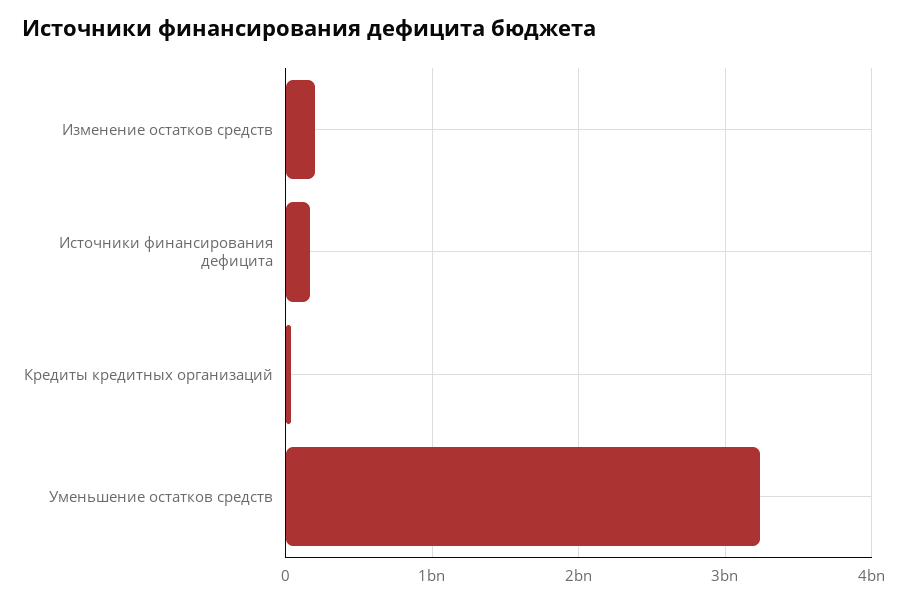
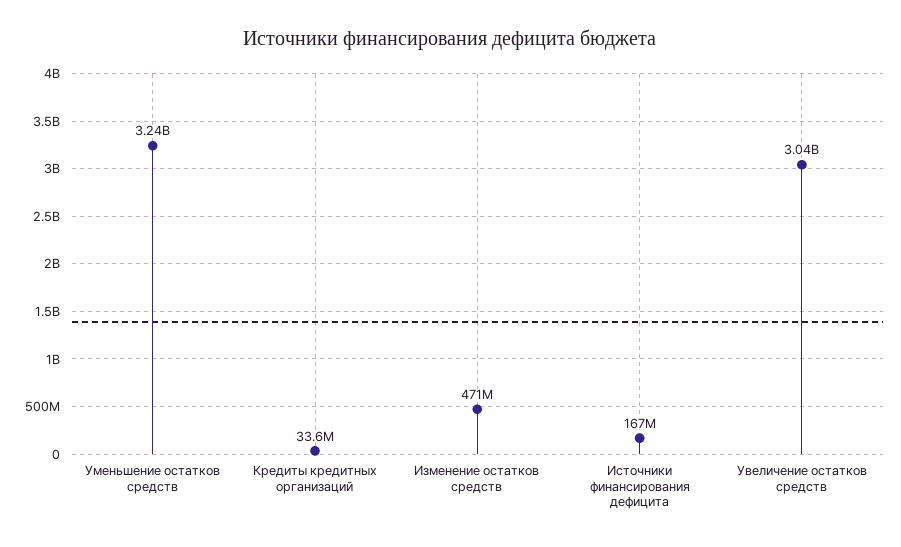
  {
-   "Изменение остатков средств": 200000000,
+   "Изменение остатков средств": 471000000,
    "Источники финансирования дефицита": 167000000,
    "Кредиты кредитных организаций": 33600000,
-   "Уменьшение остатков средств": 3240000000
+   "Уменьшение остатков средств": 3240000000,
+   "Увеличение остатков средств": 3040000000
  }

